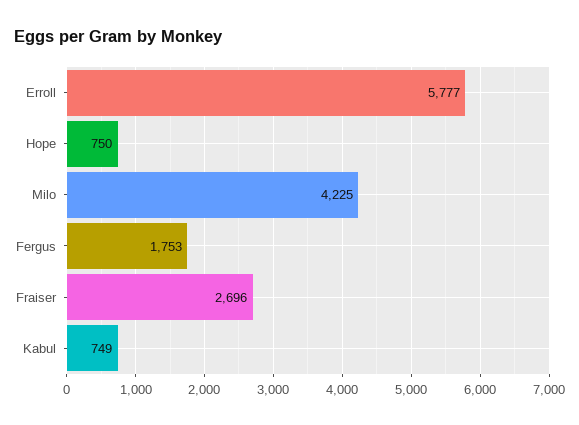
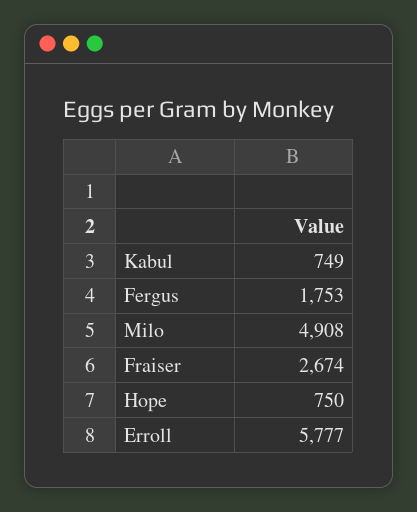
  {
    "Erroll": 5777,
    "Hope": 750,
-   "Milo": 4225,
+   "Milo": 4908,
    "Fergus": 1753,
-   "Fraiser": 2696,
+   "Fraiser": 2674,
    "Kabul": 749
  }

